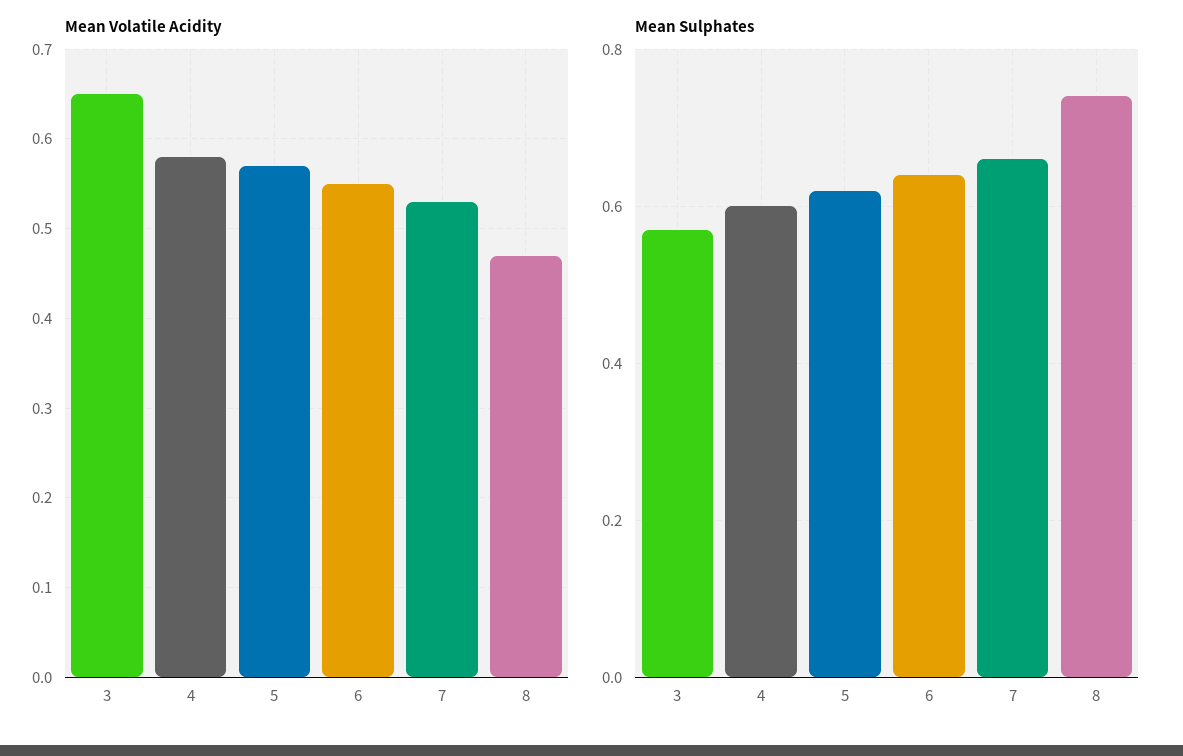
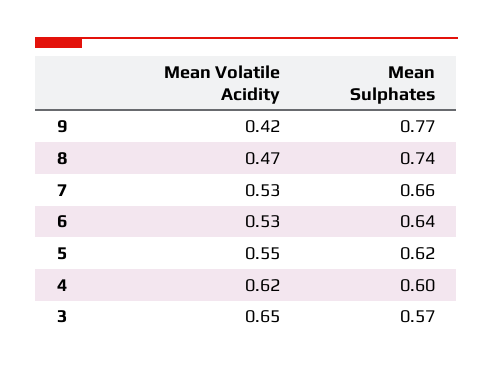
  {
    "Mean Volatile Acidity": {
      "3": 0.65,
-     "4": 0.58,
+     "4": 0.62,
-     "5": 0.57,
+     "5": 0.55,
-     "6": 0.55,
+     "6": 0.53,
      "7": 0.53,
-     "8": 0.47
+     "8": 0.47,
+     "9": 0.42
    },
    "Mean Sulphates": {
      "3": 0.57,
      "4": 0.6,
      "5": 0.62,
      "6": 0.64,
      "7": 0.66,
-     "8": 0.74
+     "8": 0.74,
+     "9": 0.77
    }
  }

